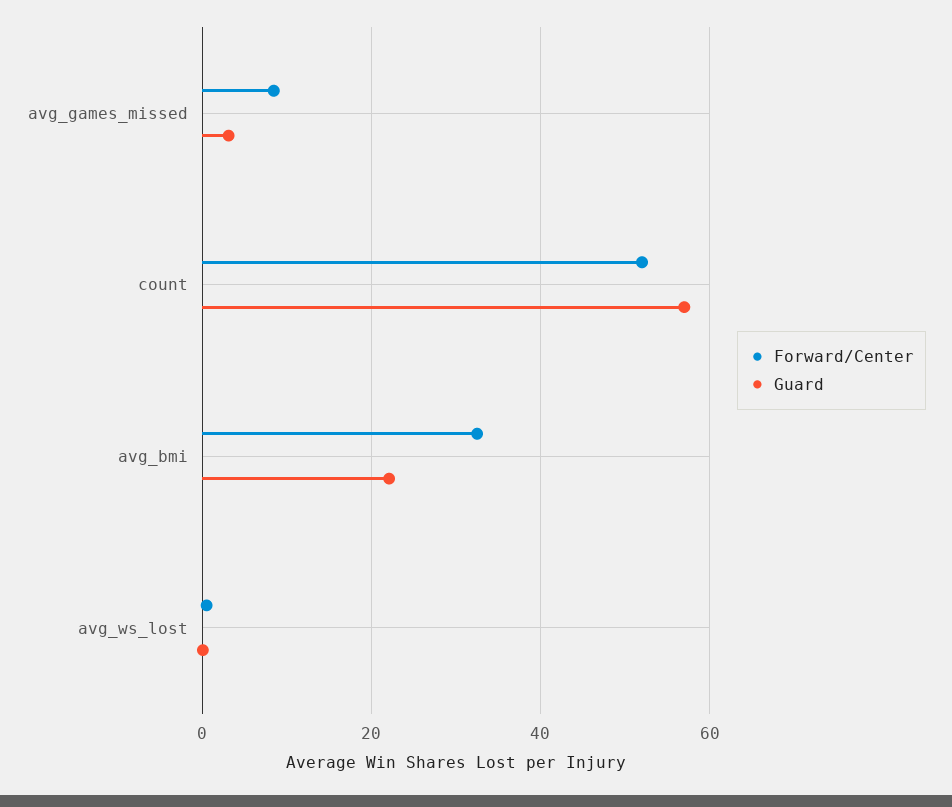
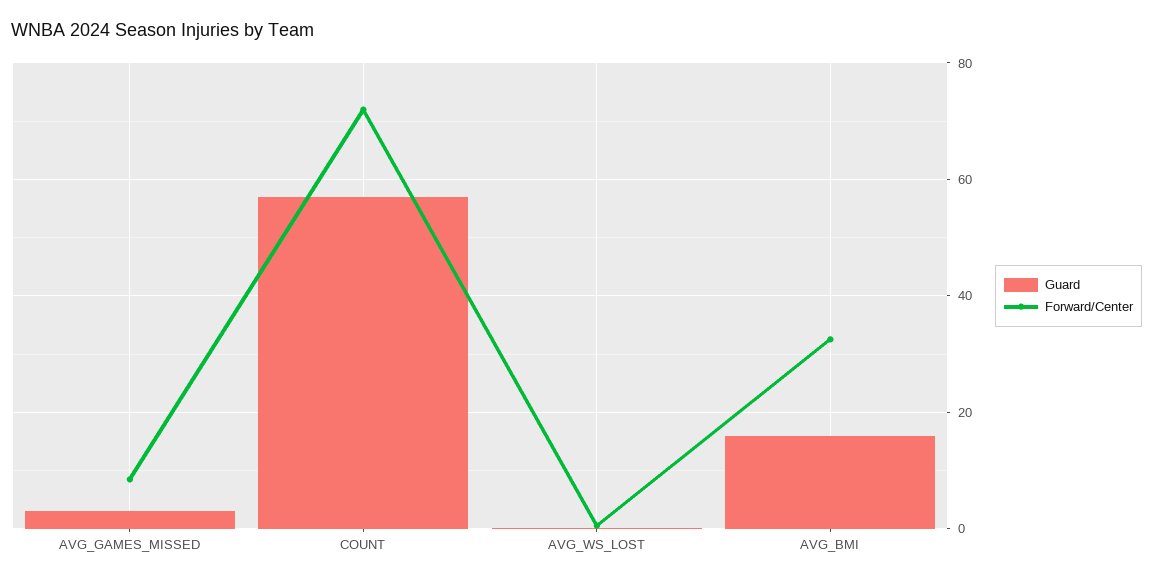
  {
    "Forward/Center": {
      "avg_games_missed": 8,
-     "count": 52,
+     "count": 72,
      "avg_bmi": 32,
      "avg_ws_lost": 0
    },
    "Guard": {
      "avg_games_missed": 4,
      "count": 58,
-     "avg_bmi": 22,
+     "avg_bmi": 16,
      "avg_ws_lost": 0
    }
  }

